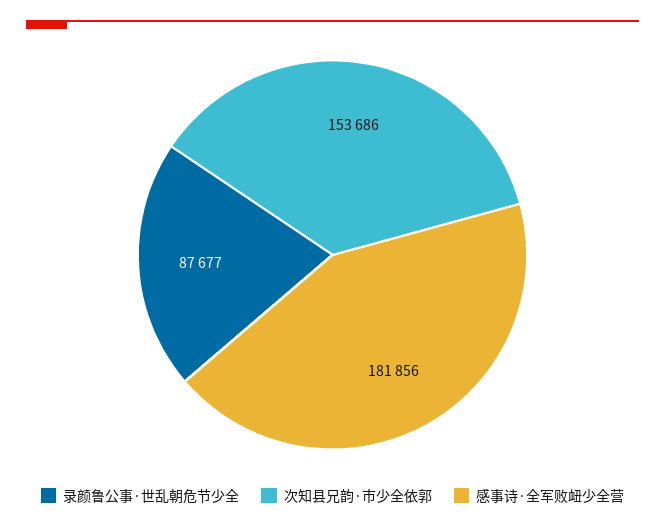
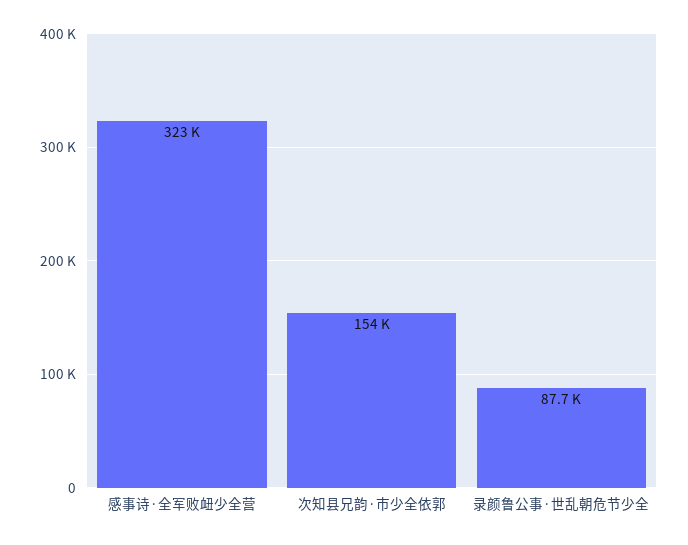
  {
    "录颜鲁公事·世乱朝危节少全": 87677,
    "次知县兄韵·市少全依郭": 153686,
-   "感事诗·全军败衄少全营": 181856
+   "感事诗·全军败衄少全营": 323000
  }

